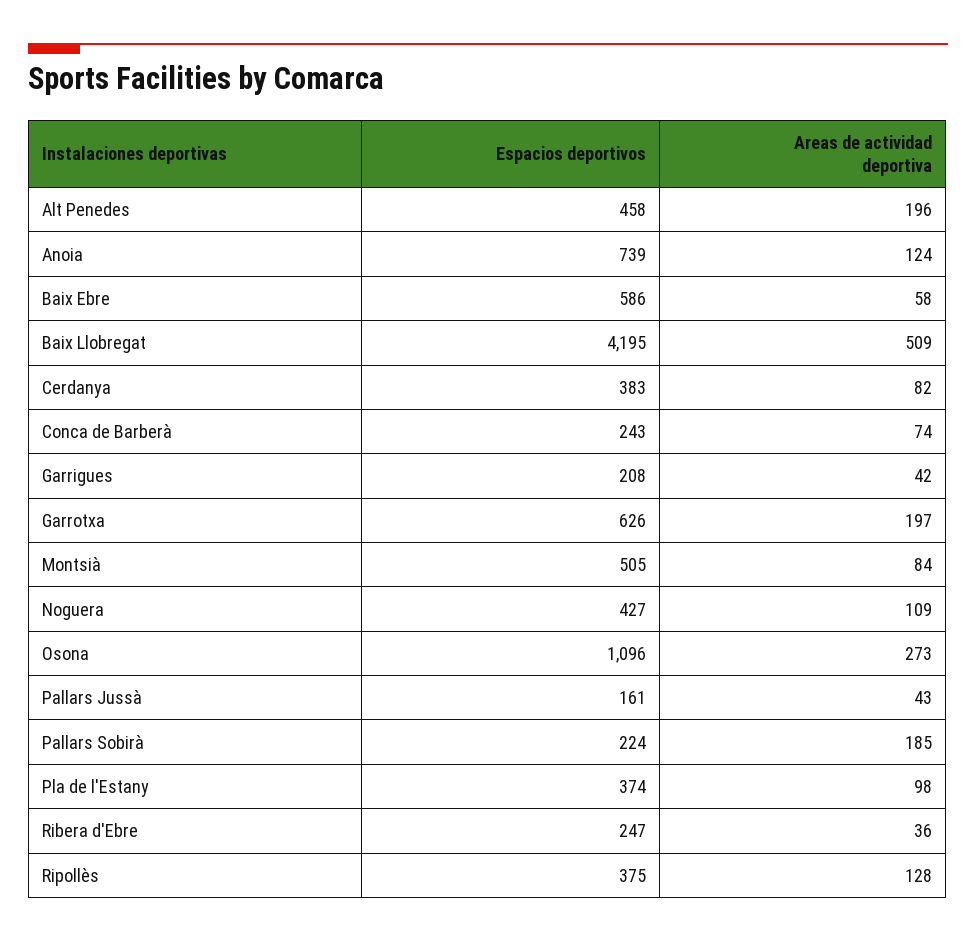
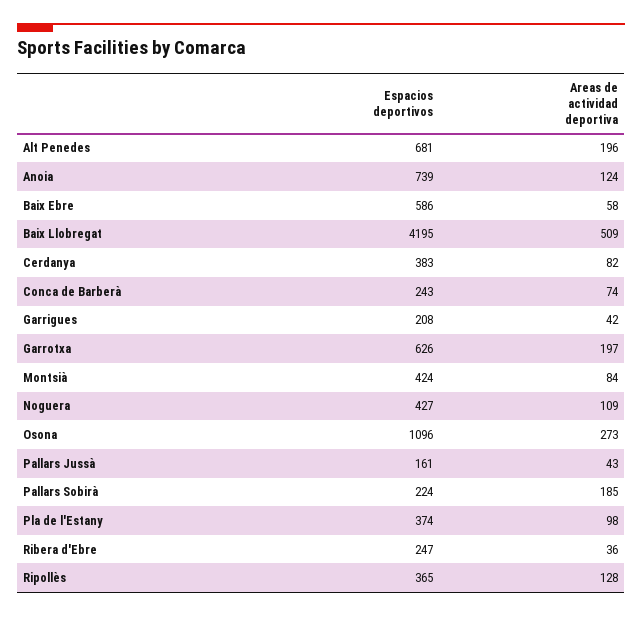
  {
    "Espacios deportivos": {
-     "Alt Penedes": 458,
+     "Alt Penedes": 681,
      "Anoia": 739,
      "Baix Ebre": 586,
      "Baix Llobregat": 4195,
      "Cerdanya": 383,
      "Conca de Barberà": 243,
      "Garrigues": 208,
      "Garrotxa": 626,
-     "Montsià": 505,
+     "Montsià": 424,
      "Noguera": 427,
      "Osona": 1096,
      "Pallars Jussà": 161,
      "Pallars Sobirà": 224,
      "Pla de l'Estany": 374,
      "Ribera d'Ebre": 247,
-     "Ripollès": 375
+     "Ripollès": 365
    },
    "Areas de actividad deportiva": {
      "Alt Penedes": 196,
      "Anoia": 124,
      "Baix Ebre": 58,
      "Baix Llobregat": 509,
      "Cerdanya": 82,
      "Conca de Barberà": 74,
      "Garrigues": 42,
      "Garrotxa": 197,
      "Montsià": 84,
      "Noguera": 109,
      "Osona": 273,
      "Pallars Jussà": 43,
      "Pallars Sobirà": 185,
      "Pla de l'Estany": 98,
      "Ribera d'Ebre": 36,
      "Ripollès": 128
    }
  }

